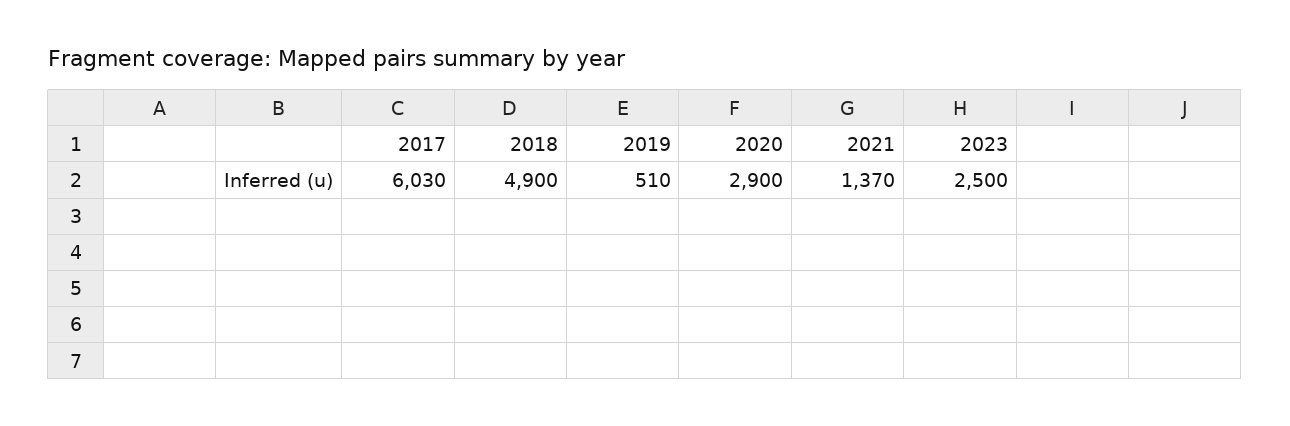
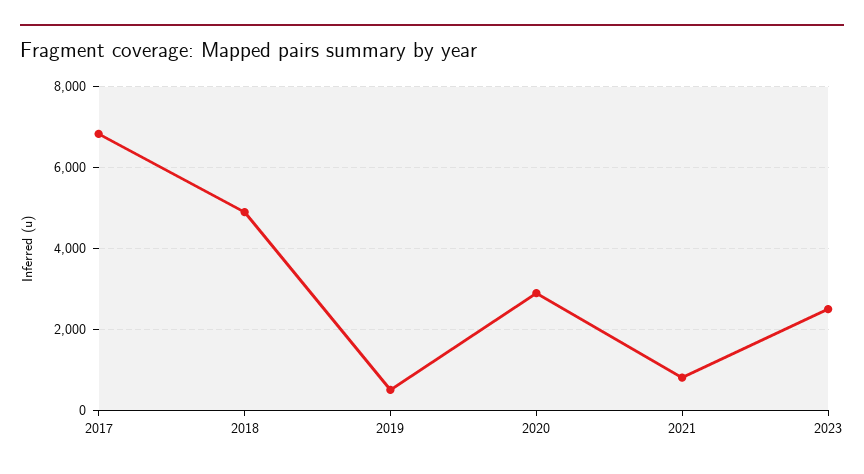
  {
-   "2017": 6030,
+   "2017": 6800,
    "2018": 4900,
    "2019": 510,
    "2020": 2900,
-   "2021": 1370,
+   "2021": 800,
    "2023": 2500
  }

